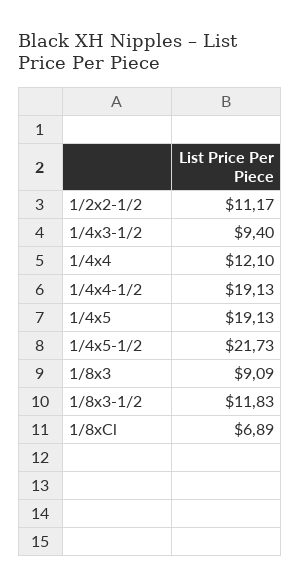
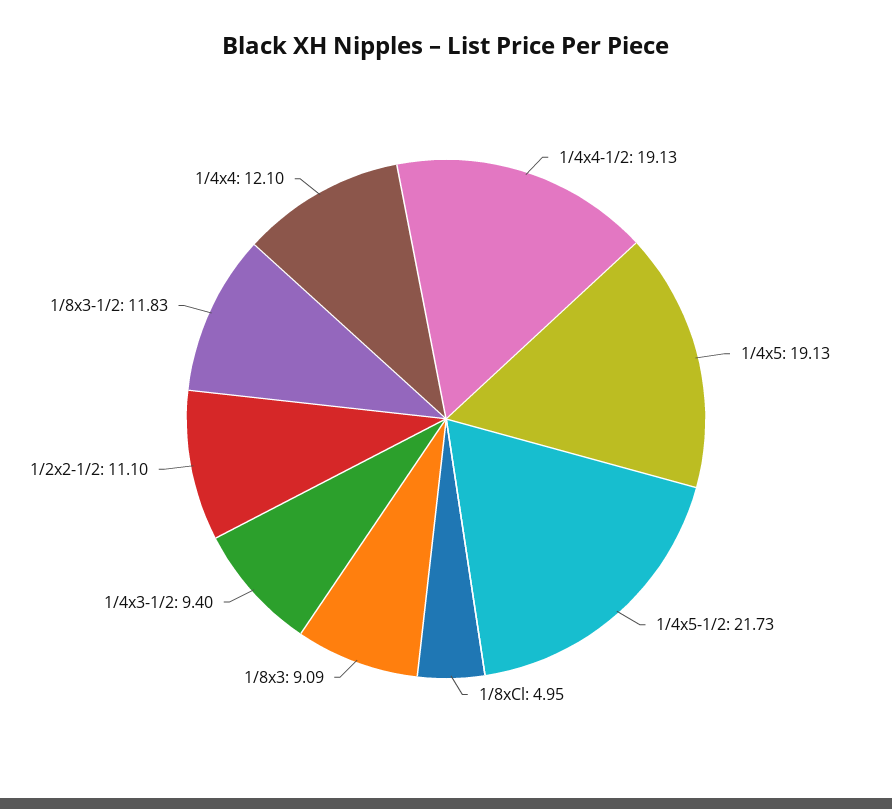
  {
-   "1/2x2-1/2": 11.17,
+   "1/2x2-1/2": 11.1,
    "1/4x3-1/2": 9.4,
    "1/4x4": 12.1,
    "1/4x4-1/2": 19.13,
    "1/4x5": 19.13,
    "1/4x5-1/2": 21.73,
    "1/8x3": 9.09,
    "1/8x3-1/2": 11.83,
-   "1/8xCl": 6.89
+   "1/8xCl": 4.95
  }

